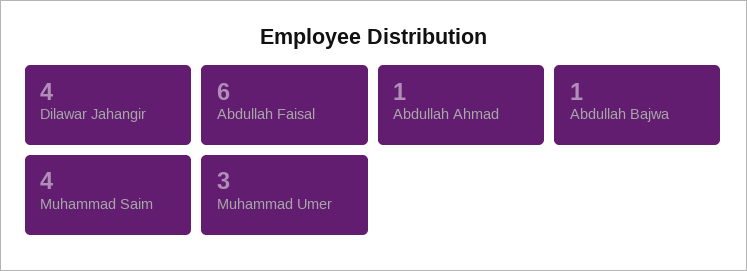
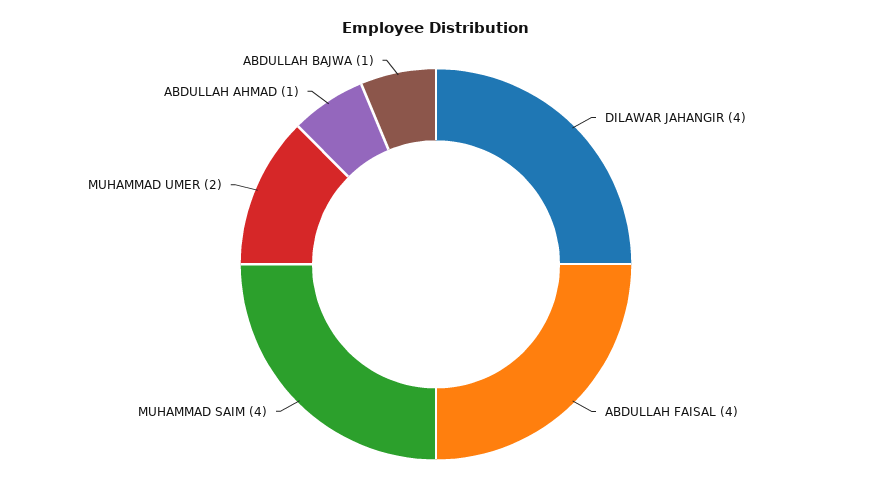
  {
    "Dilawar Jahangir": 4,
-   "Abdullah Faisal": 6,
+   "Abdullah Faisal": 4,
    "Abdullah Ahmad": 1,
    "Abdullah Bajwa": 1,
    "Muhammad Saim": 4,
-   "Muhammad Umer": 3
+   "Muhammad Umer": 2
  }

